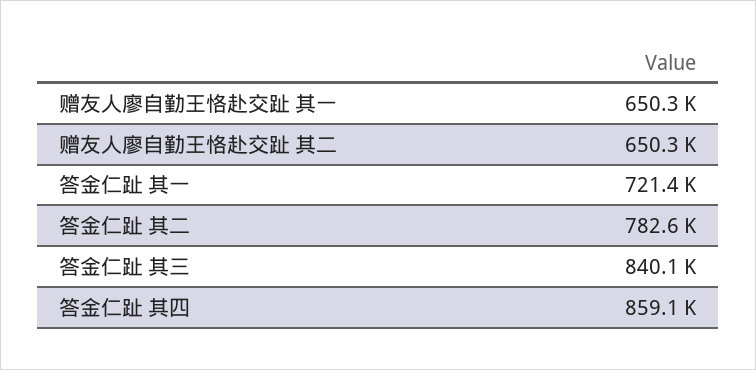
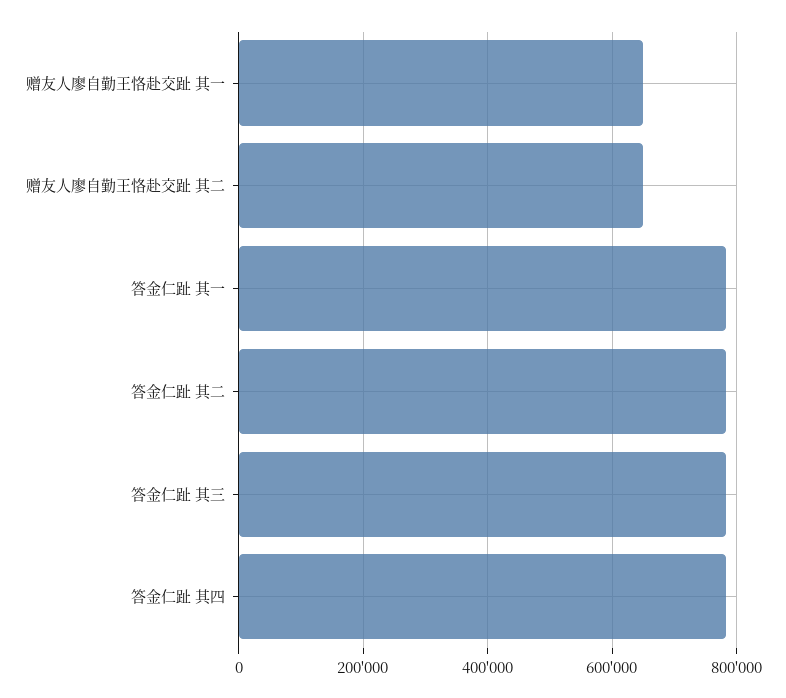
  {
    "赠友人廖自勤王恪赴交趾 其一": 650300,
    "赠友人廖自勤王恪赴交趾 其二": 650300,
-   "答金仁趾 其一": 721400,
+   "答金仁趾 其一": 780000,
    "答金仁趾 其二": 782600,
-   "答金仁趾 其三": 840100,
+   "答金仁趾 其三": 780000,
-   "答金仁趾 其四": 859100
+   "答金仁趾 其四": 780000
  }

